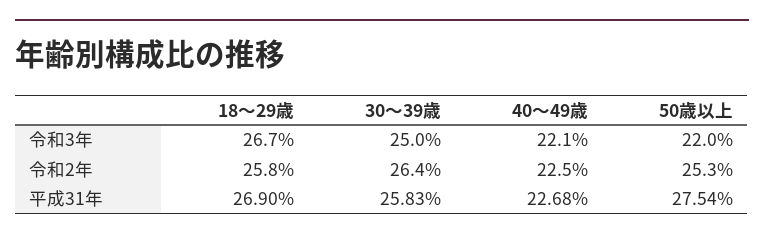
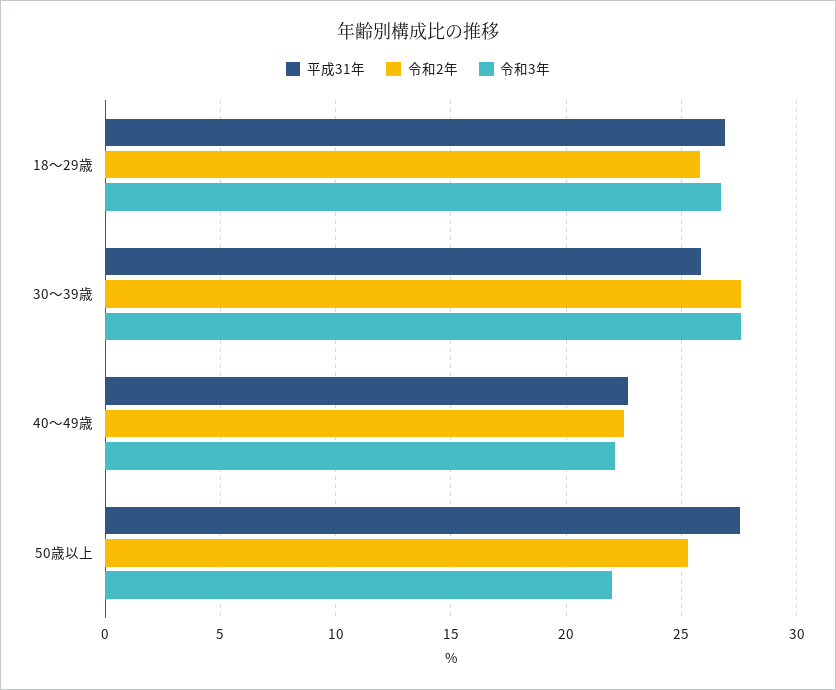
  {
    "令和3年": {
      "18～29歳": 26.7,
-     "30～39歳": 25,
+     "30～39歳": 27.5,
      "40～49歳": 22.1,
      "50歳以上": 22
    },
    "令和2年": {
      "18～29歳": 25.8,
-     "30～39歳": 26.4,
+     "30～39歳": 27.5,
      "40～49歳": 22.5,
      "50歳以上": 25.3
    },
    "平成31年": {
      "18～29歳": 26.9,
      "30～39歳": 25.83,
      "40～49歳": 22.68,
      "50歳以上": 27.54
    }
  }

